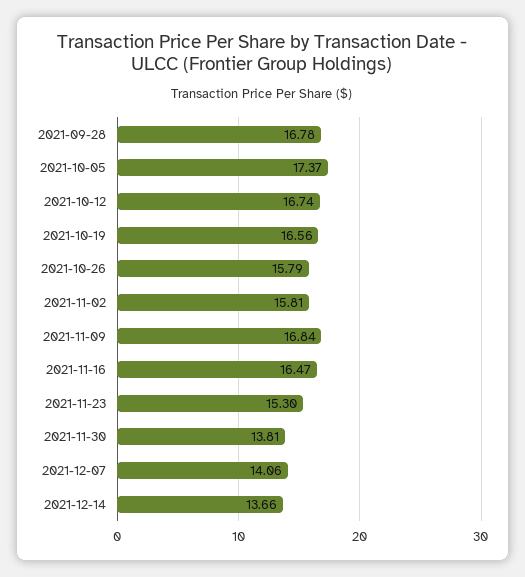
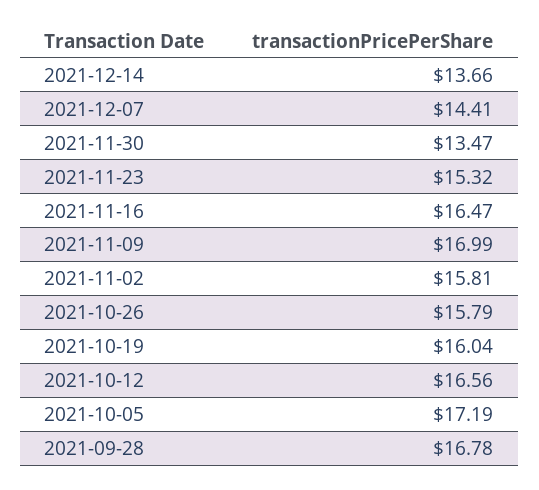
  {
    "2021-09-28": 16.78,
-   "2021-10-05": 17.37,
+   "2021-10-05": 17.19,
-   "2021-10-12": 16.74,
+   "2021-10-12": 16.56,
-   "2021-10-19": 16.56,
+   "2021-10-19": 16.04,
    "2021-10-26": 15.79,
    "2021-11-02": 15.81,
-   "2021-11-09": 16.84,
+   "2021-11-09": 16.99,
    "2021-11-16": 16.47,
-   "2021-11-23": 15.3,
+   "2021-11-23": 15.32,
-   "2021-11-30": 13.81,
+   "2021-11-30": 13.47,
-   "2021-12-07": 14.06,
+   "2021-12-07": 14.41,
    "2021-12-14": 13.66
  }

